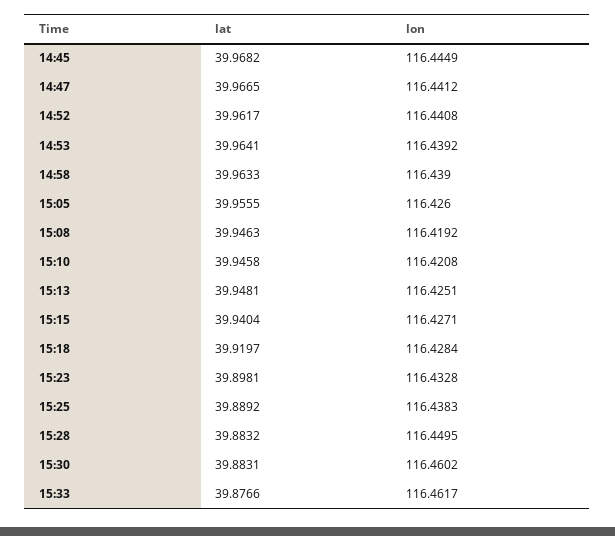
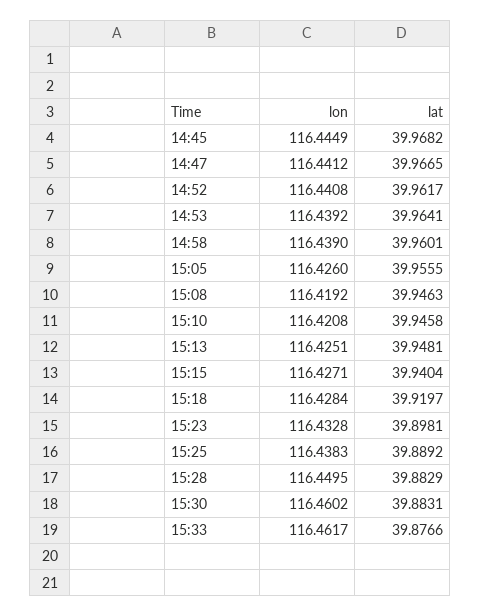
  {
    "lat": {
      "14:45": 39.9682,
      "14:47": 39.9665,
      "14:52": 39.9617,
      "14:53": 39.9641,
-     "14:58": 39.9633,
+     "14:58": 39.9601,
      "15:05": 39.9555,
      "15:08": 39.9463,
      "15:10": 39.9458,
      "15:13": 39.9481,
      "15:15": 39.9404,
      "15:18": 39.9197,
      "15:23": 39.8981,
      "15:25": 39.8892,
-     "15:28": 39.8832,
+     "15:28": 39.8829,
      "15:30": 39.8831,
      "15:33": 39.8766
    },
    "lon": {
      "14:45": 116.4449,
      "14:47": 116.4412,
      "14:52": 116.4408,
      "14:53": 116.4392,
      "14:58": 116.439,
      "15:05": 116.426,
      "15:08": 116.4192,
      "15:10": 116.4208,
      "15:13": 116.4251,
      "15:15": 116.4271,
      "15:18": 116.4284,
      "15:23": 116.4328,
      "15:25": 116.4383,
      "15:28": 116.4495,
      "15:30": 116.4602,
      "15:33": 116.4617
    }
  }

